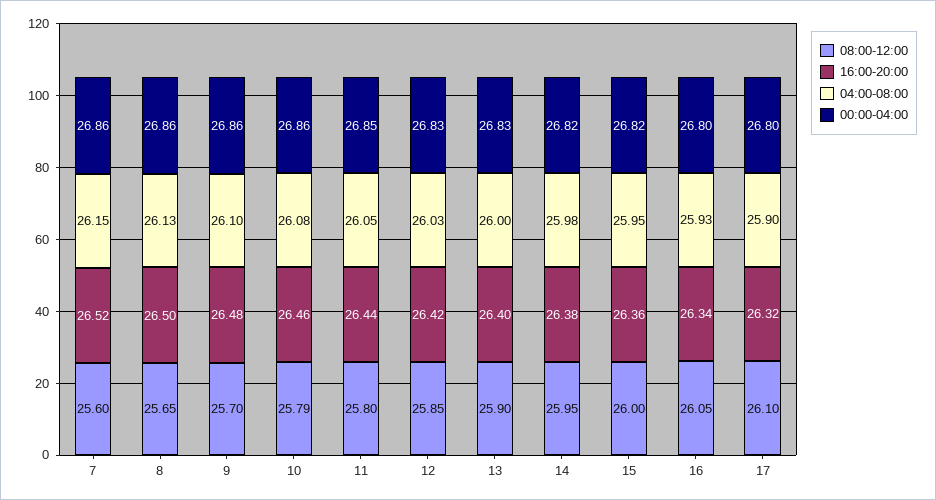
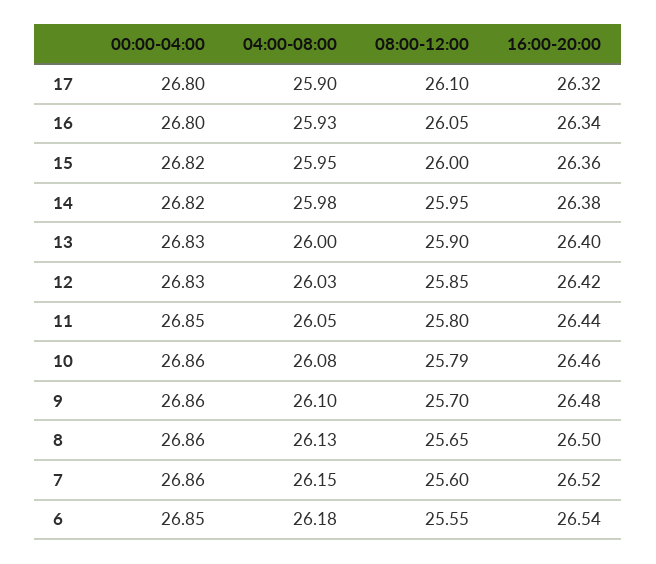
  {
    "08:00-12:00": {
      "7": 25.6,
      "8": 25.65,
      "9": 25.7,
      "10": 25.79,
      "11": 25.8,
      "12": 25.85,
      "13": 25.9,
      "14": 25.95,
      "15": 26,
      "16": 26.05,
-     "17": 26.1
+     "17": 26.1,
+     "6": 25.55
    },
    "16:00-20:00": {
      "7": 26.52,
      "8": 26.5,
      "9": 26.48,
      "10": 26.46,
      "11": 26.44,
      "12": 26.42,
      "13": 26.4,
      "14": 26.38,
      "15": 26.36,
      "16": 26.34,
-     "17": 26.32
+     "17": 26.32,
+     "6": 26.54
    },
    "04:00-08:00": {
      "7": 26.15,
      "8": 26.13,
      "9": 26.1,
      "10": 26.08,
      "11": 26.05,
      "12": 26.03,
      "13": 26,
      "14": 25.98,
      "15": 25.95,
      "16": 25.93,
-     "17": 25.9
+     "17": 25.9,
+     "6": 26.18
    },
    "00:00-04:00": {
      "7": 26.86,
      "8": 26.86,
      "9": 26.86,
      "10": 26.86,
      "11": 26.85,
      "12": 26.83,
      "13": 26.83,
      "14": 26.82,
      "15": 26.82,
      "16": 26.8,
-     "17": 26.8
+     "17": 26.8,
+     "6": 26.85
    }
  }

